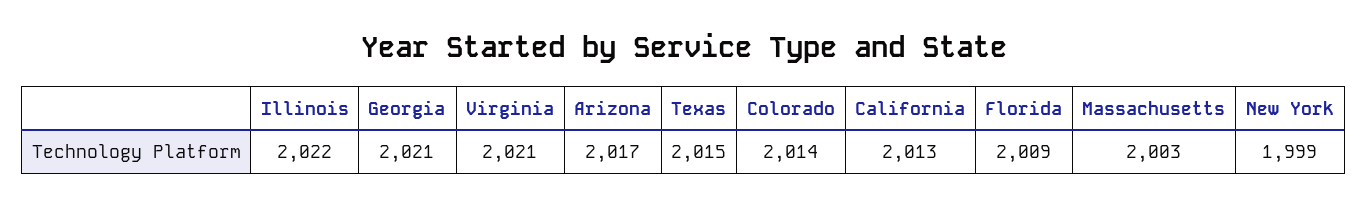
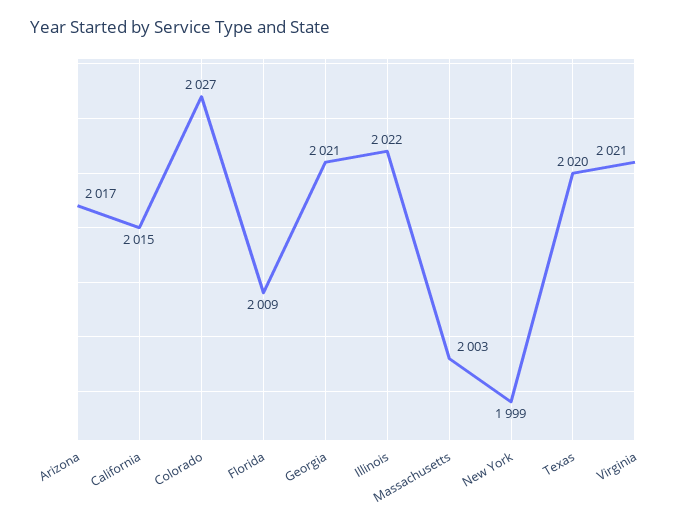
  {
    "Illinois": 2022,
    "Georgia": 2021,
    "Virginia": 2021,
    "Arizona": 2017,
-   "Texas": 2015,
+   "Texas": 2020,
-   "Colorado": 2014,
+   "Colorado": 2027,
-   "California": 2013,
+   "California": 2015,
    "Florida": 2009,
    "Massachusetts": 2003,
    "New York": 1999
  }

